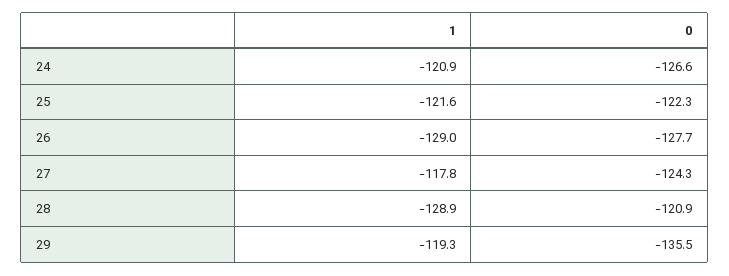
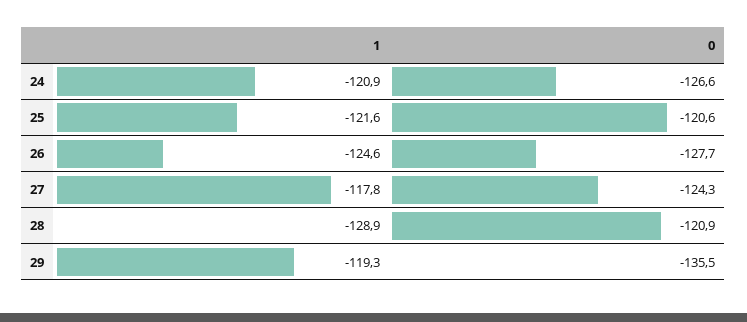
  {
    "1": {
      "24": -120.9,
      "25": -121.6,
-     "26": -129,
+     "26": -124.6,
      "27": -117.8,
      "28": -128.9,
      "29": -119.3
    },
    "0": {
      "24": -126.6,
-     "25": -122.3,
+     "25": -120.6,
      "26": -127.7,
      "27": -124.3,
      "28": -120.9,
      "29": -135.5
    }
  }

